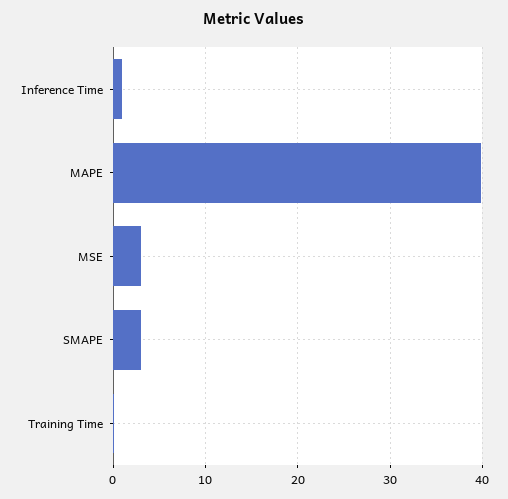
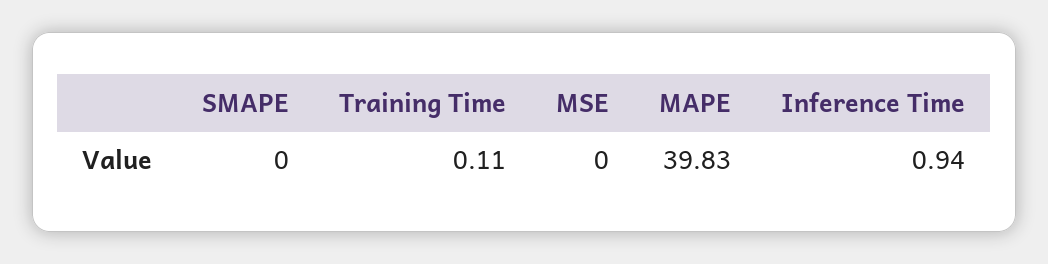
  {
    "Inference Time": 0.94,
    "MAPE": 39.83,
-   "MSE": 3,
+   "MSE": 0,
-   "SMAPE": 3,
+   "SMAPE": 0,
    "Training Time": 0.11
  }

